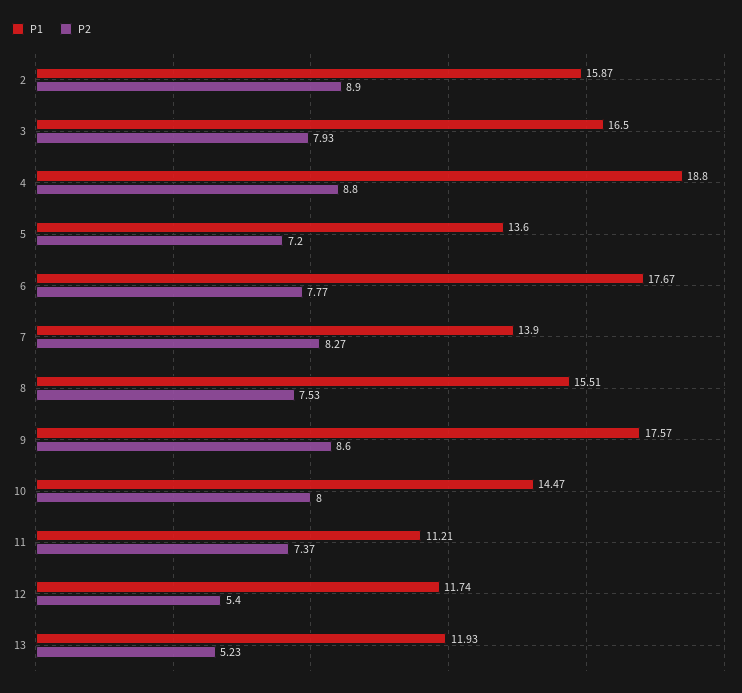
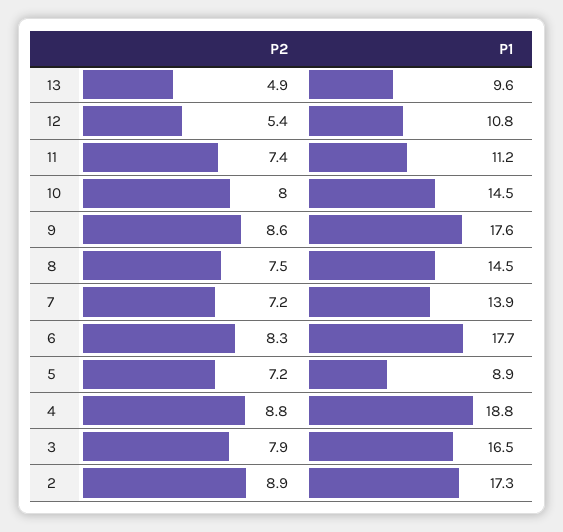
  {
    "P1": {
-     "2": 15.87,
+     "2": 17.3,
      "3": 16.5,
      "4": 18.8,
-     "5": 13.6,
+     "5": 8.9,
      "6": 17.67,
      "7": 13.9,
-     "8": 15.51,
+     "8": 14.5,
      "9": 17.57,
      "10": 14.47,
      "11": 11.21,
-     "12": 11.74,
+     "12": 10.8,
-     "13": 11.93
+     "13": 9.6
    },
    "P2": {
      "2": 8.9,
      "3": 7.93,
      "4": 8.8,
      "5": 7.2,
-     "6": 7.77,
+     "6": 8.3,
-     "7": 8.27,
+     "7": 7.2,
      "8": 7.53,
      "9": 8.6,
      "10": 8,
      "11": 7.37,
      "12": 5.4,
-     "13": 5.23
+     "13": 4.9
    }
  }

